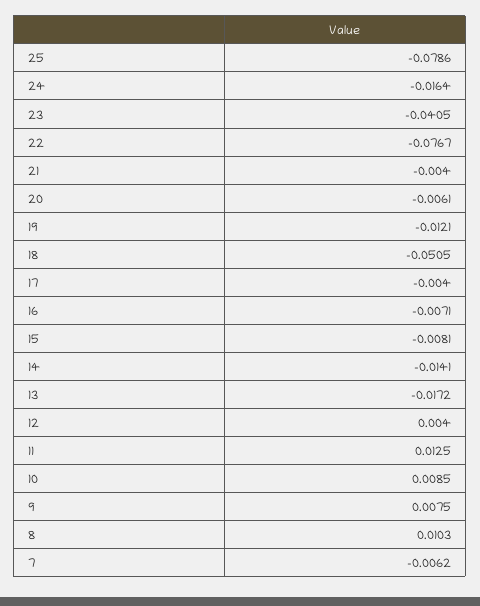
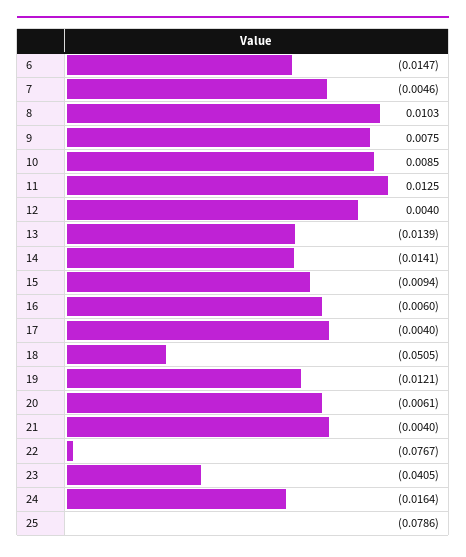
  {
    "25": -0.0786,
    "24": -0.0164,
    "23": -0.0405,
    "22": -0.0767,
    "21": -0.004,
    "20": -0.0061,
    "19": -0.0121,
    "18": -0.0505,
    "17": -0.004,
-   "16": -0.0071,
+   "16": -0.006,
-   "15": -0.0081,
+   "15": -0.0094,
    "14": -0.0141,
-   "13": -0.0172,
+   "13": -0.0139,
    "12": 0.004,
    "11": 0.0125,
    "10": 0.0085,
    "9": 0.0075,
    "8": 0.0103,
-   "7": -0.0062
+   "7": -0.0046,
+   "6": -0.0147
  }

